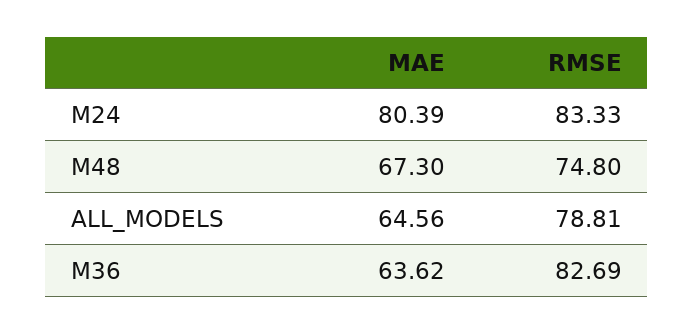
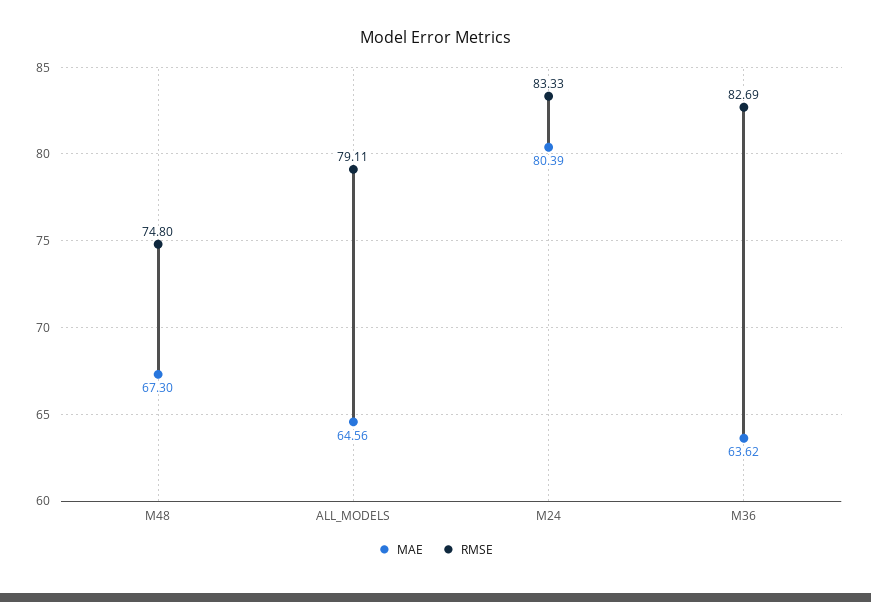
  {
    "MAE": {
      "M24": 80.39,
      "M48": 67.3,
      "ALL_MODELS": 64.56,
      "M36": 63.62
    },
    "RMSE": {
      "M24": 83.33,
      "M48": 74.8,
-     "ALL_MODELS": 78.81,
+     "ALL_MODELS": 79.11,
      "M36": 82.69
    }
  }

